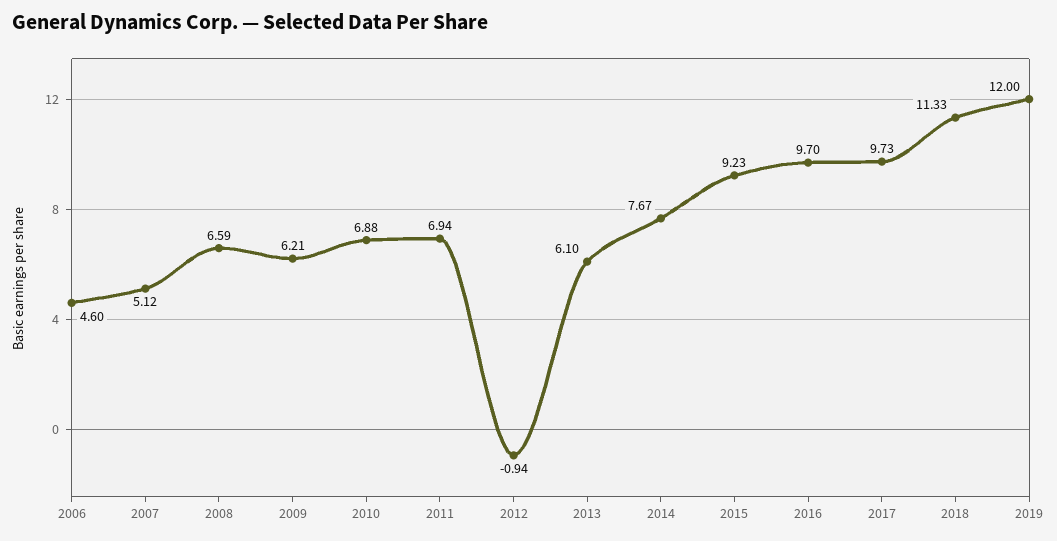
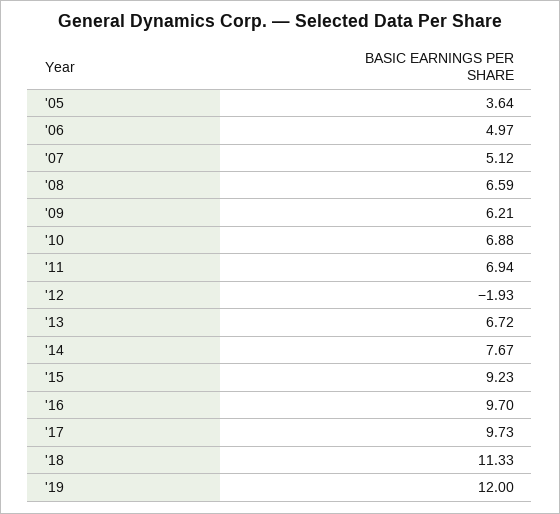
  {
-   "2006": 4.6,
+   "2006": 4.97,
    "2007": 5.12,
    "2008": 6.59,
    "2009": 6.21,
    "2010": 6.88,
    "2011": 6.94,
-   "2012": -0.94,
+   "2012": -1.93,
-   "2013": 6.1,
+   "2013": 6.72,
    "2014": 7.67,
    "2015": 9.23,
    "2016": 9.7,
    "2017": 9.73,
    "2018": 11.33,
-   "2019": 12
+   "2019": 12,
+   "'05": 3.64
  }

